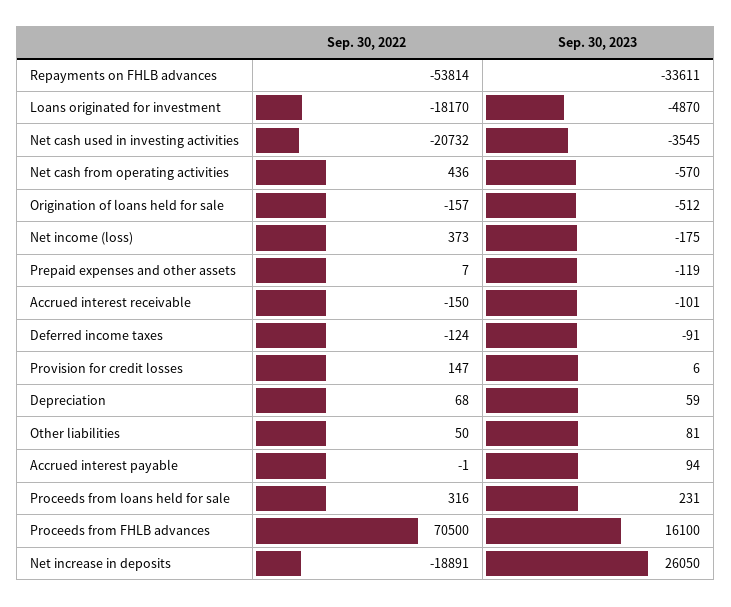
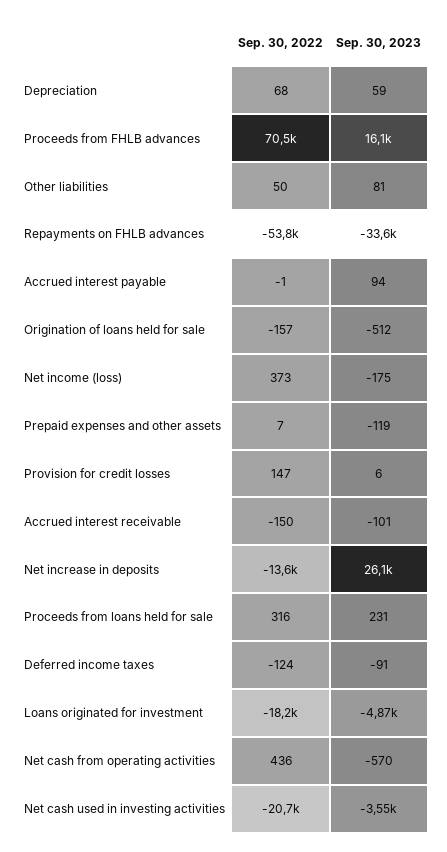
  {
    "Sep. 30, 2022": {
      "Repayments on FHLB advances": -53814,
      "Loans originated for investment": -18170,
      "Net cash used in investing activities": -20732,
      "Net cash from operating activities": 436,
      "Origination of loans held for sale": -157,
      "Net income (loss)": 373,
      "Prepaid expenses and other assets": 7,
      "Accrued interest receivable": -150,
      "Deferred income taxes": -124,
      "Provision for credit losses": 147,
      "Depreciation": 68,
      "Other liabilities": 50,
      "Accrued interest payable": -1,
      "Proceeds from loans held for sale": 316,
      "Proceeds from FHLB advances": 70500,
-     "Net increase in deposits": -18891
+     "Net increase in deposits": -13600
    },
    "Sep. 30, 2023": {
      "Repayments on FHLB advances": -33611,
      "Loans originated for investment": -4870,
      "Net cash used in investing activities": -3545,
      "Net cash from operating activities": -570,
      "Origination of loans held for sale": -512,
      "Net income (loss)": -175,
      "Prepaid expenses and other assets": -119,
      "Accrued interest receivable": -101,
      "Deferred income taxes": -91,
      "Provision for credit losses": 6,
      "Depreciation": 59,
      "Other liabilities": 81,
      "Accrued interest payable": 94,
      "Proceeds from loans held for sale": 231,
      "Proceeds from FHLB advances": 16100,
      "Net increase in deposits": 26050
    }
  }

